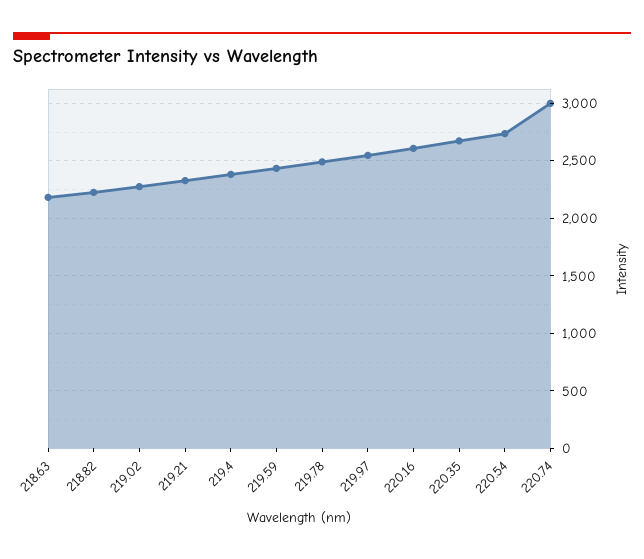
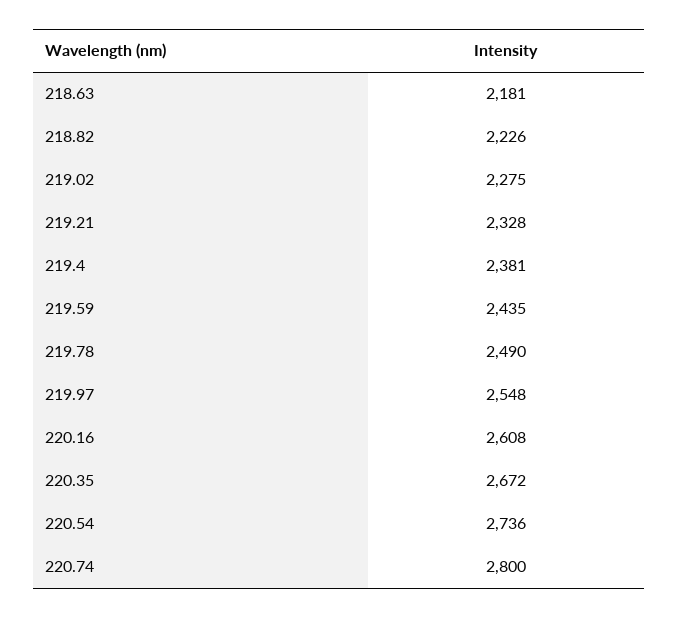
  {
    "218.63": 2181,
    "218.82": 2226,
    "219.02": 2275,
    "219.21": 2328,
    "219.4": 2381,
    "219.59": 2435,
    "219.78": 2490,
    "219.97": 2548,
    "220.16": 2608,
    "220.35": 2672,
    "220.54": 2736,
-   "220.74": 3000
+   "220.74": 2800
  }

